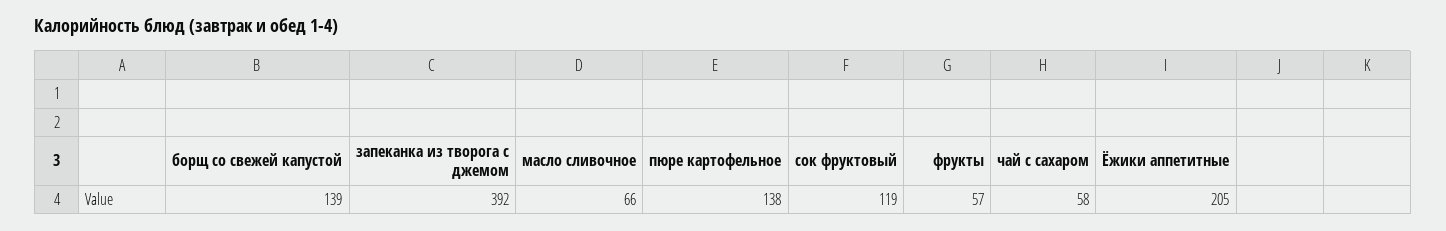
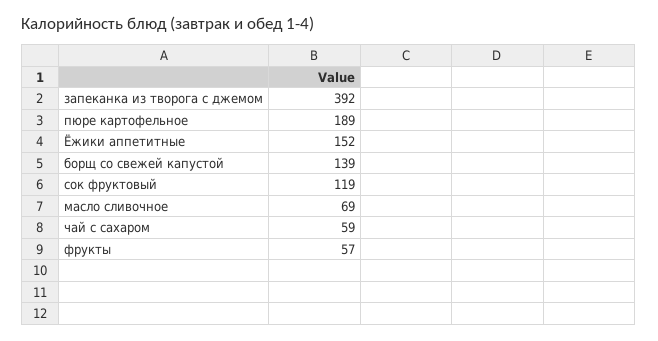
  {
    "борщ со свежей капустой": 139,
    "запеканка из творога с джемом": 392,
-   "масло сливочное": 66,
+   "масло сливочное": 69,
-   "пюре картофельное": 138,
+   "пюре картофельное": 189,
    "сок фруктовый": 119,
    "фрукты": 57,
-   "чай с сахаром": 58,
+   "чай с сахаром": 59,
-   "Ёжики аппетитные": 205
+   "Ёжики аппетитные": 152
  }

